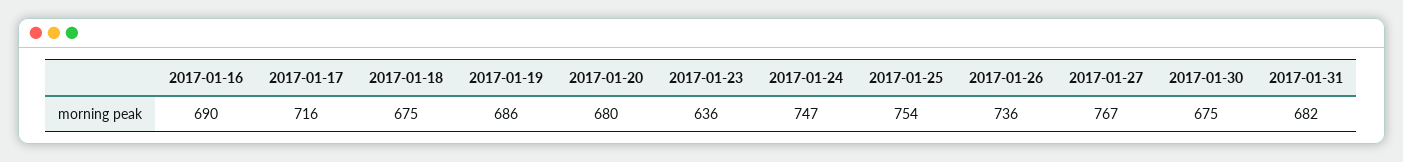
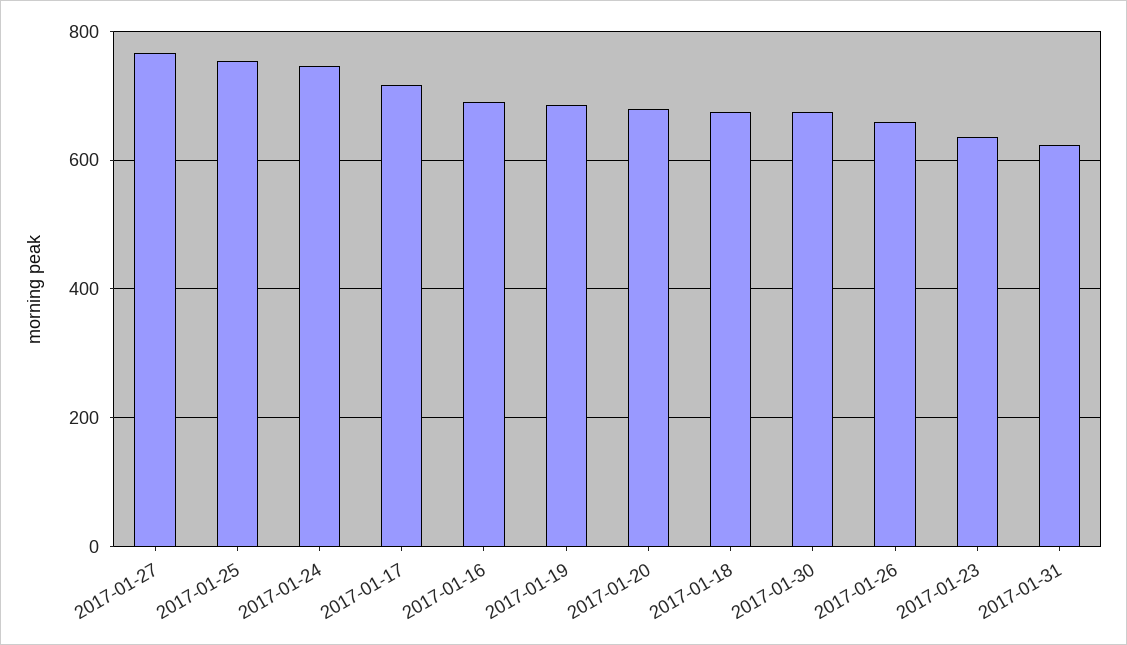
  {
    "2017-01-16": 690,
    "2017-01-17": 716,
    "2017-01-18": 675,
    "2017-01-19": 686,
    "2017-01-20": 680,
    "2017-01-23": 636,
    "2017-01-24": 747,
    "2017-01-25": 754,
-   "2017-01-26": 736,
+   "2017-01-26": 660,
    "2017-01-27": 767,
    "2017-01-30": 675,
-   "2017-01-31": 682
+   "2017-01-31": 620
  }

